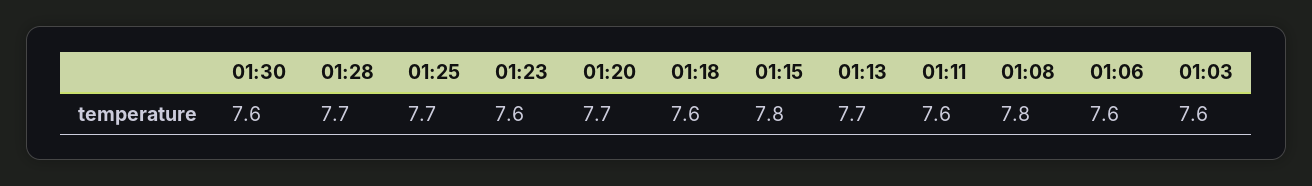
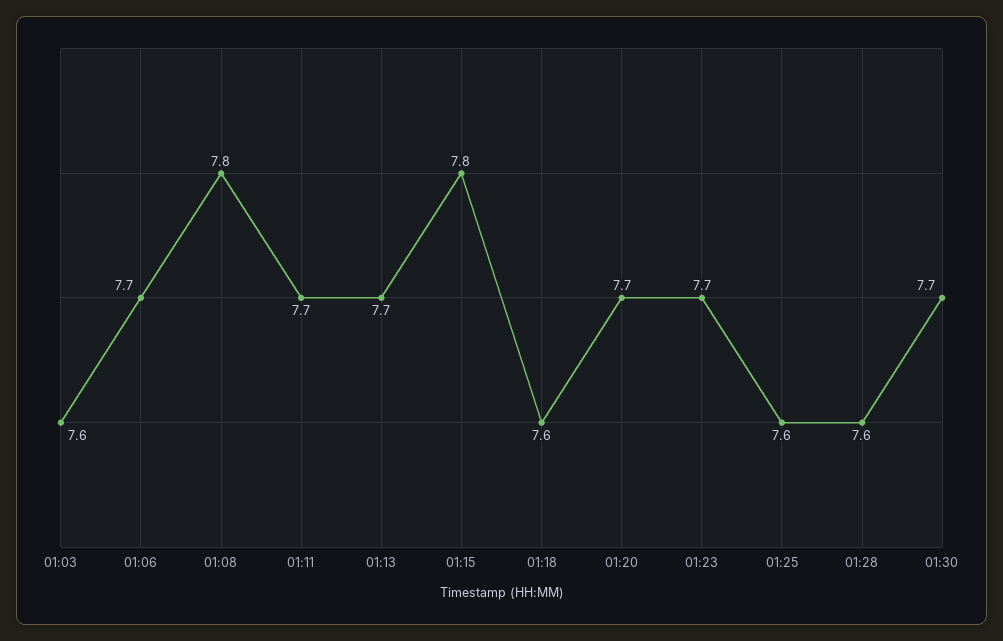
  {
-   "01:30": 7.6,
+   "01:30": 7.7,
-   "01:28": 7.7,
+   "01:28": 7.6,
-   "01:25": 7.7,
+   "01:25": 7.6,
-   "01:23": 7.6,
+   "01:23": 7.7,
    "01:20": 7.7,
    "01:18": 7.6,
    "01:15": 7.8,
    "01:13": 7.7,
-   "01:11": 7.6,
+   "01:11": 7.7,
    "01:08": 7.8,
-   "01:06": 7.6,
+   "01:06": 7.7,
    "01:03": 7.6
  }

